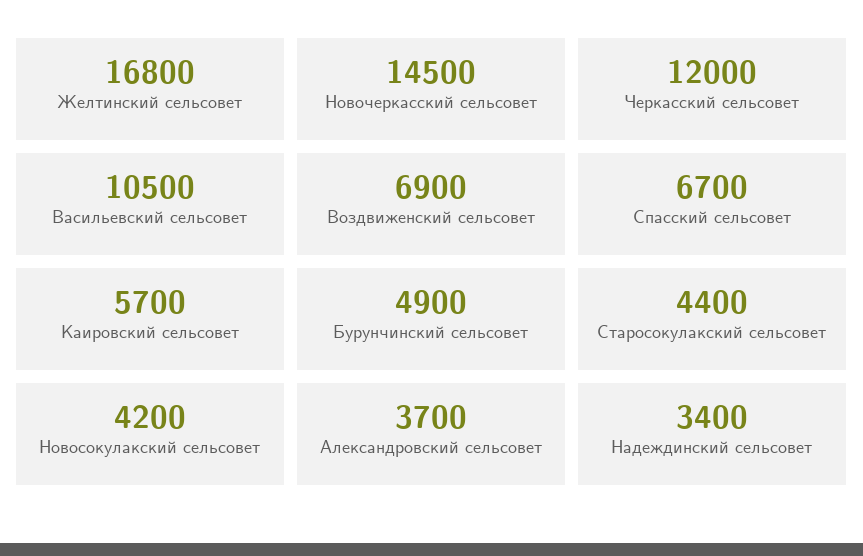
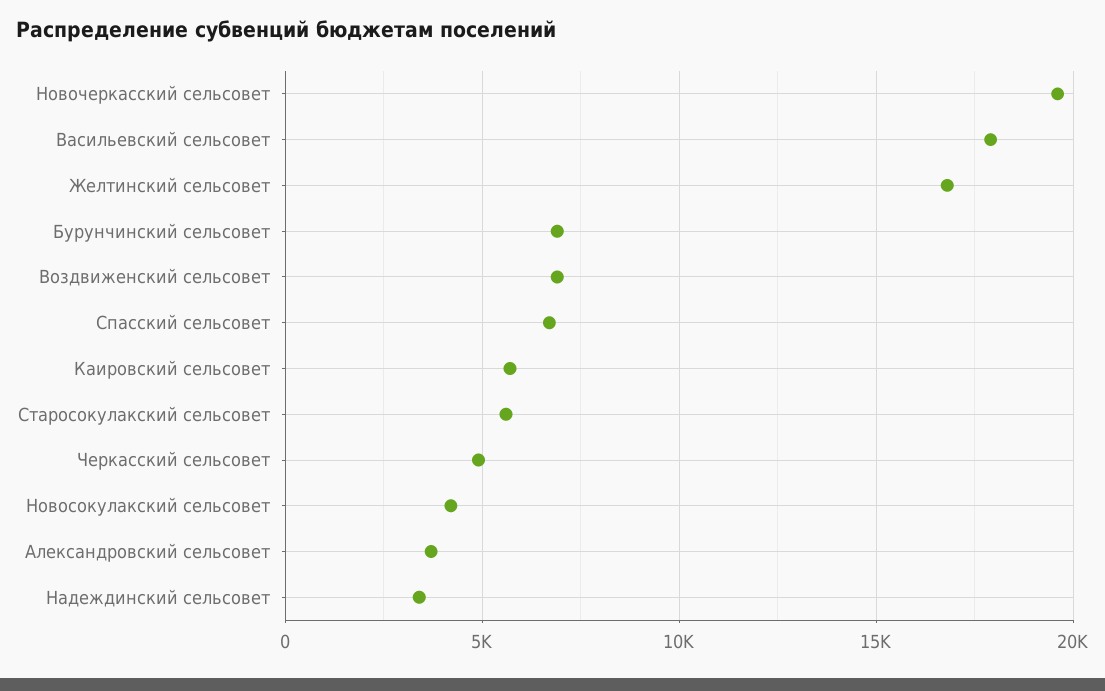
  {
    "Желтинский сельсовет": 16800,
-   "Новочеркасский сельсовет": 14500,
+   "Новочеркасский сельсовет": 19500,
-   "Черкасский сельсовет": 12000,
+   "Черкасский сельсовет": 5000,
-   "Васильевский сельсовет": 10500,
+   "Васильевский сельсовет": 18000,
    "Воздвиженский сельсовет": 6900,
    "Спасский сельсовет": 6700,
    "Каировский сельсовет": 5700,
-   "Бурунчинский сельсовет": 4900,
+   "Бурунчинский сельсовет": 7000,
-   "Старосокулакский сельсовет": 4400,
+   "Старосокулакский сельсовет": 5500,
    "Новосокулакский сельсовет": 4200,
    "Александровский сельсовет": 3700,
    "Надеждинский сельсовет": 3400
  }

